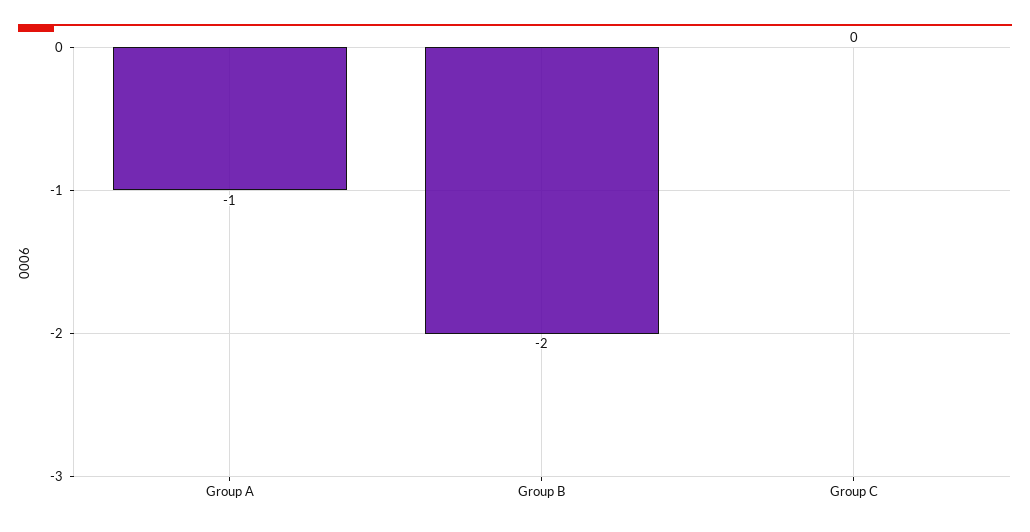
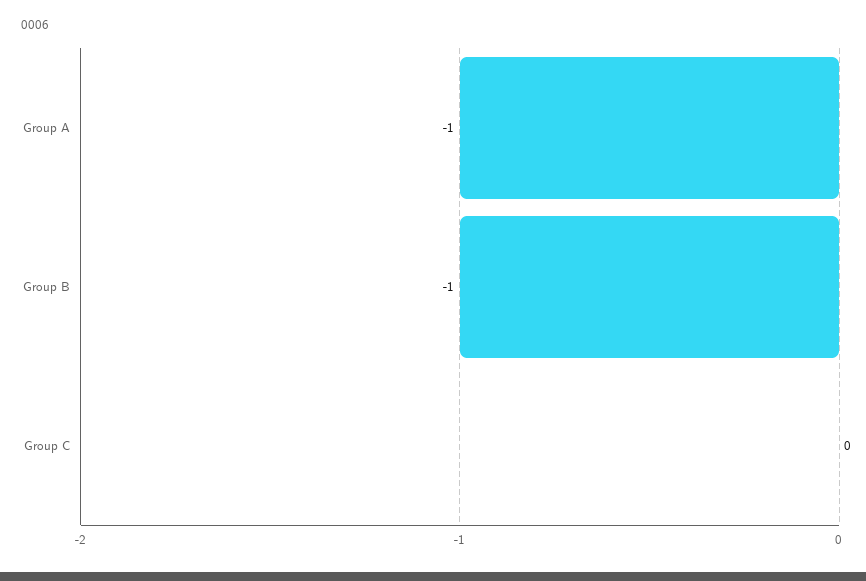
  {
    "Group A": -1,
-   "Group B": -2,
+   "Group B": -1,
    "Group C": 0
  }

